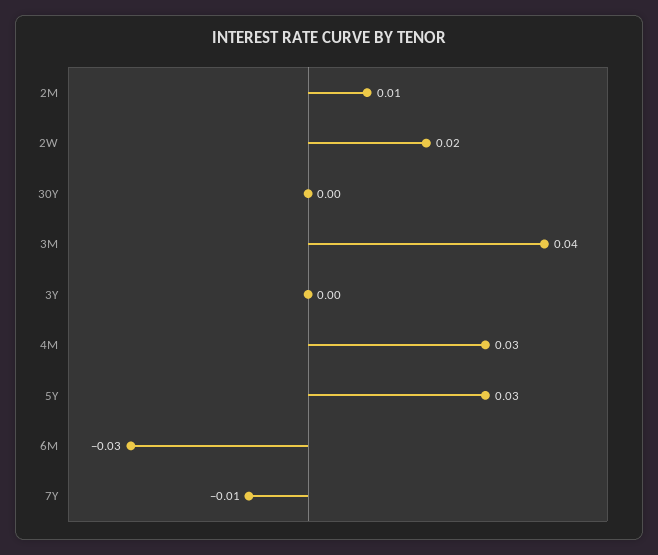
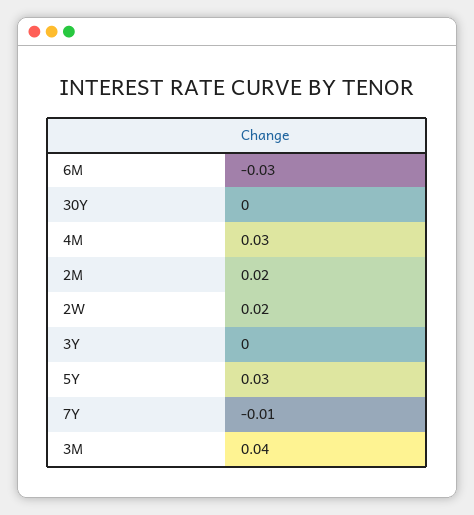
  {
-   "2M": 0.01,
+   "2M": 0.02,
    "2W": 0.02,
    "30Y": 0,
    "3M": 0.04,
    "3Y": 0,
    "4M": 0.03,
    "5Y": 0.03,
    "6M": -0.03,
    "7Y": -0.01
  }

